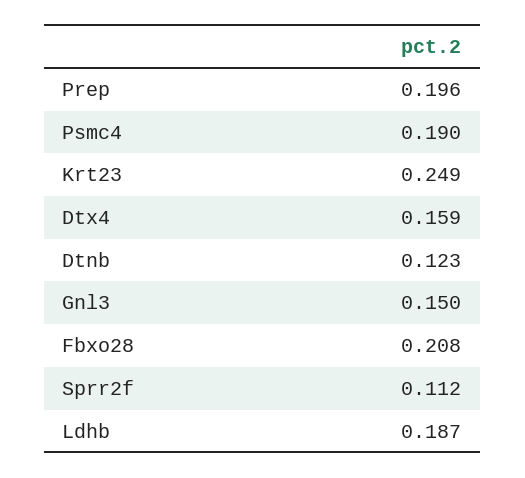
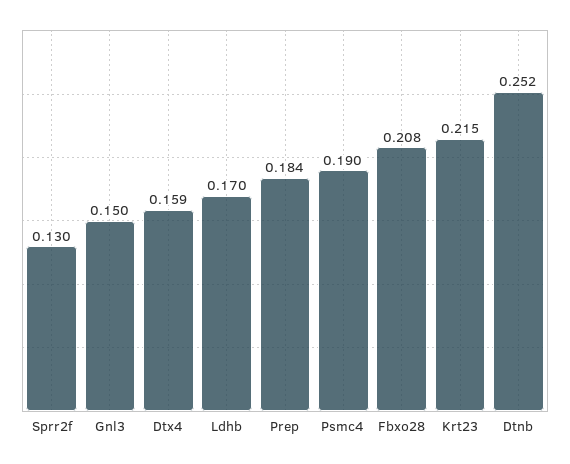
  {
-   "Prep": 0.196,
+   "Prep": 0.184,
    "Psmc4": 0.19,
-   "Krt23": 0.249,
+   "Krt23": 0.215,
    "Dtx4": 0.159,
-   "Dtnb": 0.123,
+   "Dtnb": 0.252,
    "Gnl3": 0.15,
    "Fbxo28": 0.208,
-   "Sprr2f": 0.112,
+   "Sprr2f": 0.13,
-   "Ldhb": 0.187
+   "Ldhb": 0.17
  }

